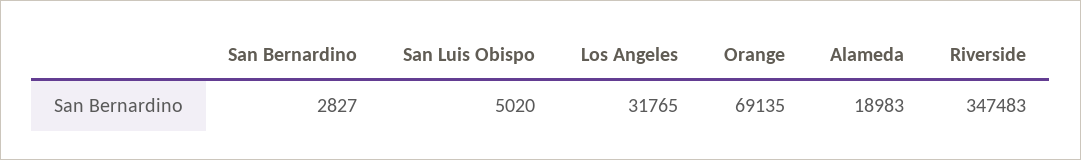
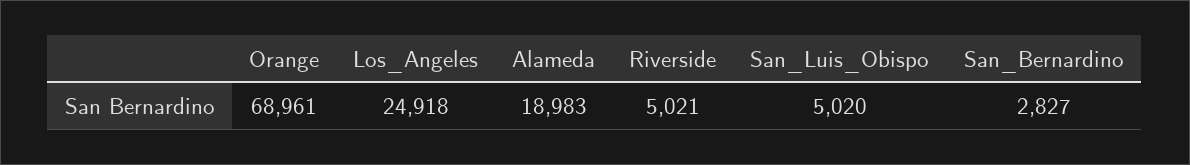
  {
    "San Bernardino": 2827,
    "San Luis Obispo": 5020,
-   "Los Angeles": 31765,
+   "Los Angeles": 24918,
-   "Orange": 69135,
+   "Orange": 68961,
    "Alameda": 18983,
-   "Riverside": 347483
+   "Riverside": 5021
  }

